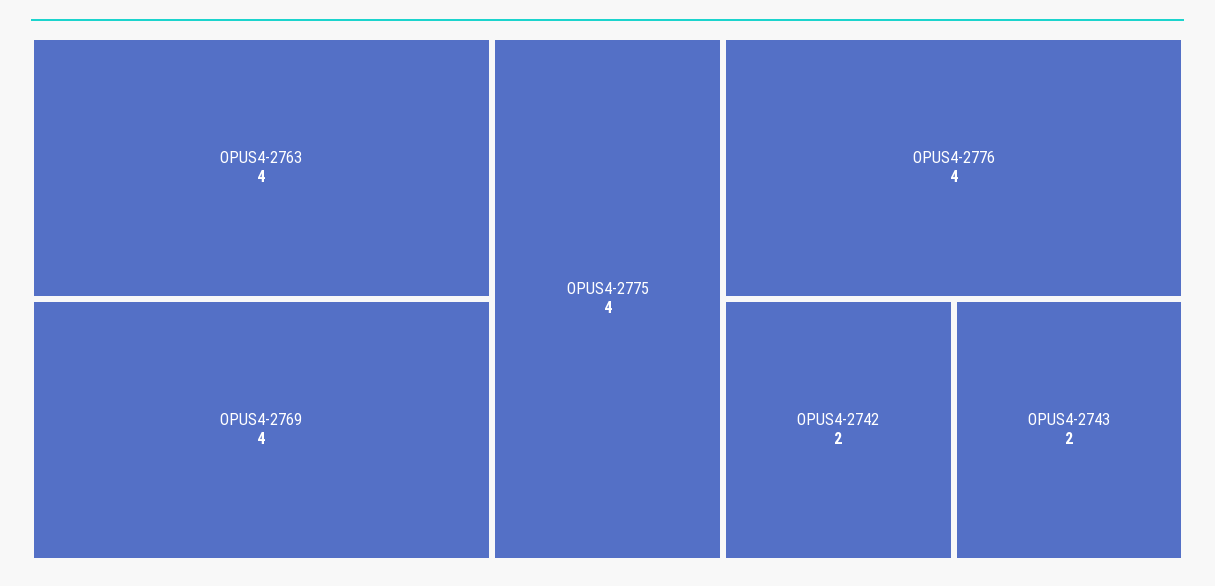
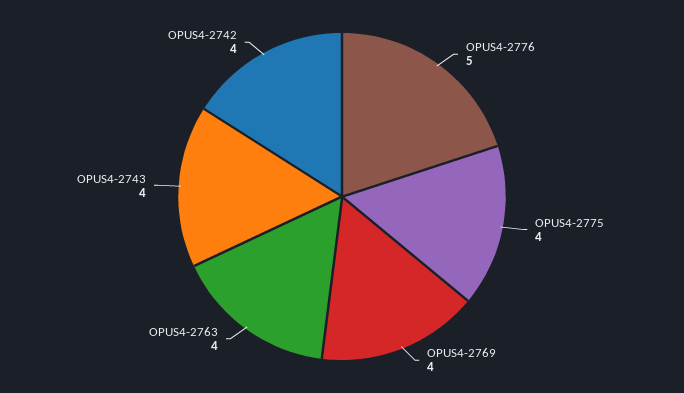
  {
    "OPUS4-2763": 4,
    "OPUS4-2769": 4,
    "OPUS4-2775": 4,
-   "OPUS4-2776": 4,
+   "OPUS4-2776": 5,
-   "OPUS4-2742": 2,
+   "OPUS4-2742": 4,
-   "OPUS4-2743": 2
+   "OPUS4-2743": 4
  }

